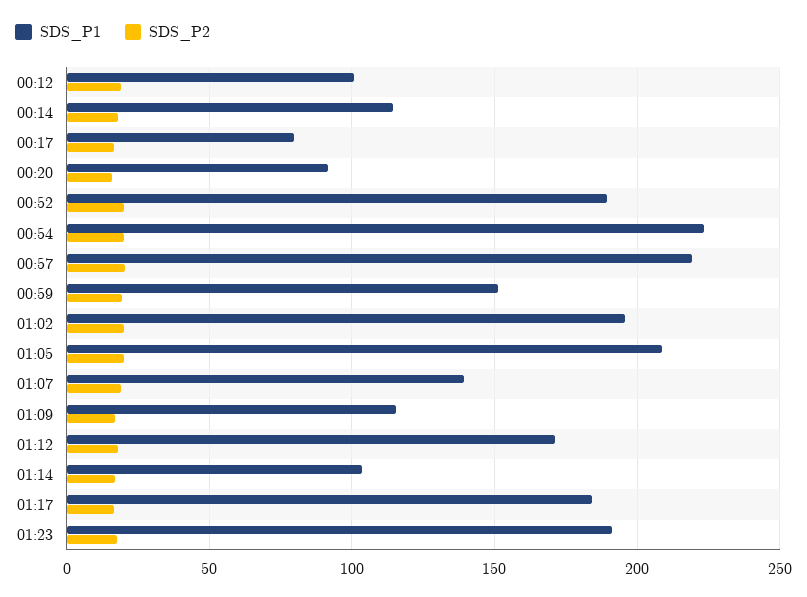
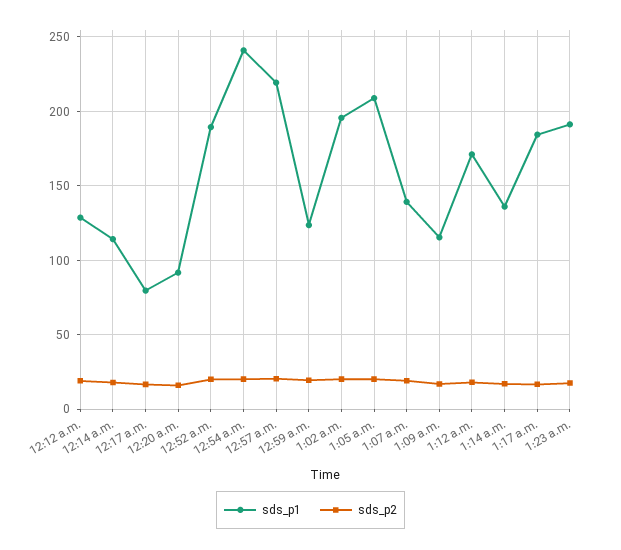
  {
    "SDS_P1": {
-     "00:12": 100,
+     "00:12": 130,
      "00:14": 115,
      "00:17": 80,
      "00:20": 90,
      "00:52": 190,
-     "00:54": 225,
+     "00:54": 240,
      "00:57": 220,
-     "00:59": 150,
+     "00:59": 125,
      "01:02": 195,
      "01:05": 210,
      "01:07": 140,
      "01:09": 115,
      "01:12": 170,
-     "01:14": 105,
+     "01:14": 135,
      "01:17": 185,
      "01:23": 190
    },
    "SDS_P2": {
      "00:12": 20,
      "00:14": 20,
      "00:17": 15,
      "00:20": 15,
      "00:52": 20,
      "00:54": 20,
      "00:57": 20,
      "00:59": 20,
      "01:02": 20,
      "01:05": 20,
      "01:07": 20,
      "01:09": 15,
      "01:12": 20,
      "01:14": 15,
      "01:17": 15,
      "01:23": 20
    }
  }

